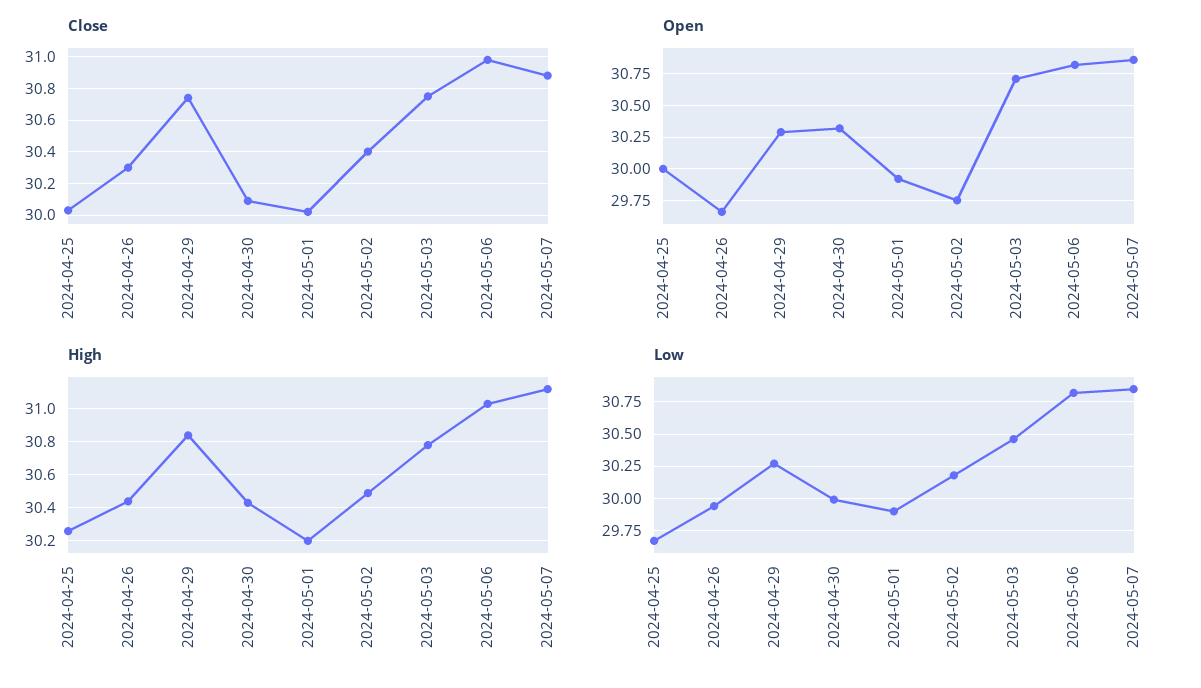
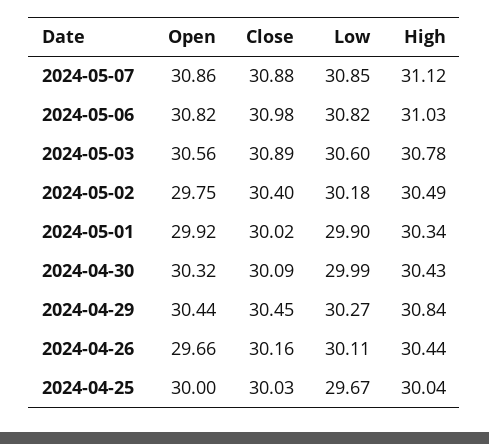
  {
    "Close": {
      "2024-04-25": 30.03,
-     "2024-04-26": 30.3,
+     "2024-04-26": 30.16,
-     "2024-04-29": 30.75,
+     "2024-04-29": 30.45,
      "2024-04-30": 30.09,
      "2024-05-01": 30.02,
      "2024-05-02": 30.4,
-     "2024-05-03": 30.75,
+     "2024-05-03": 30.89,
      "2024-05-06": 30.98,
      "2024-05-07": 30.88
    },
    "Open": {
      "2024-04-25": 30,
      "2024-04-26": 29.66,
-     "2024-04-29": 30.3,
+     "2024-04-29": 30.44,
      "2024-04-30": 30.32,
      "2024-05-01": 29.92,
      "2024-05-02": 29.75,
-     "2024-05-03": 30.7,
+     "2024-05-03": 30.56,
      "2024-05-06": 30.82,
      "2024-05-07": 30.86
    },
    "High": {
-     "2024-04-25": 30.25,
+     "2024-04-25": 30.04,
      "2024-04-26": 30.44,
      "2024-04-29": 30.84,
      "2024-04-30": 30.43,
-     "2024-05-01": 30.2,
+     "2024-05-01": 30.34,
      "2024-05-02": 30.49,
      "2024-05-03": 30.78,
      "2024-05-06": 31.03,
      "2024-05-07": 31.12
    },
    "Low": {
      "2024-04-25": 29.67,
-     "2024-04-26": 29.95,
+     "2024-04-26": 30.11,
      "2024-04-29": 30.27,
      "2024-04-30": 29.99,
      "2024-05-01": 29.9,
      "2024-05-02": 30.18,
-     "2024-05-03": 30.45,
+     "2024-05-03": 30.6,
      "2024-05-06": 30.82,
      "2024-05-07": 30.85
    }
  }

